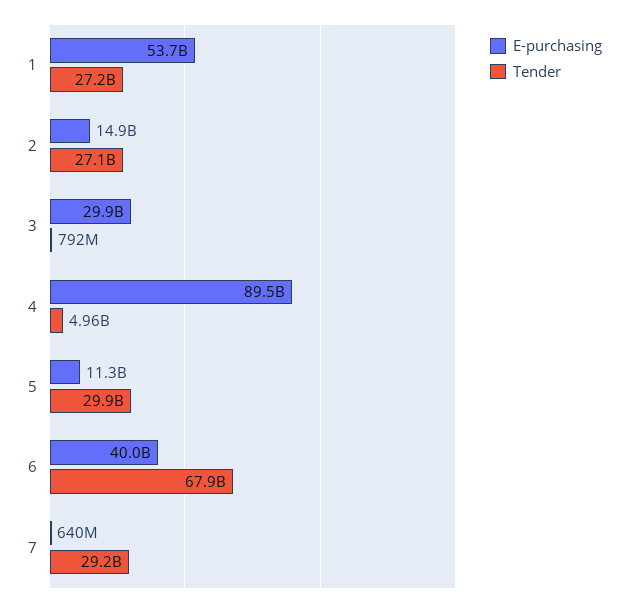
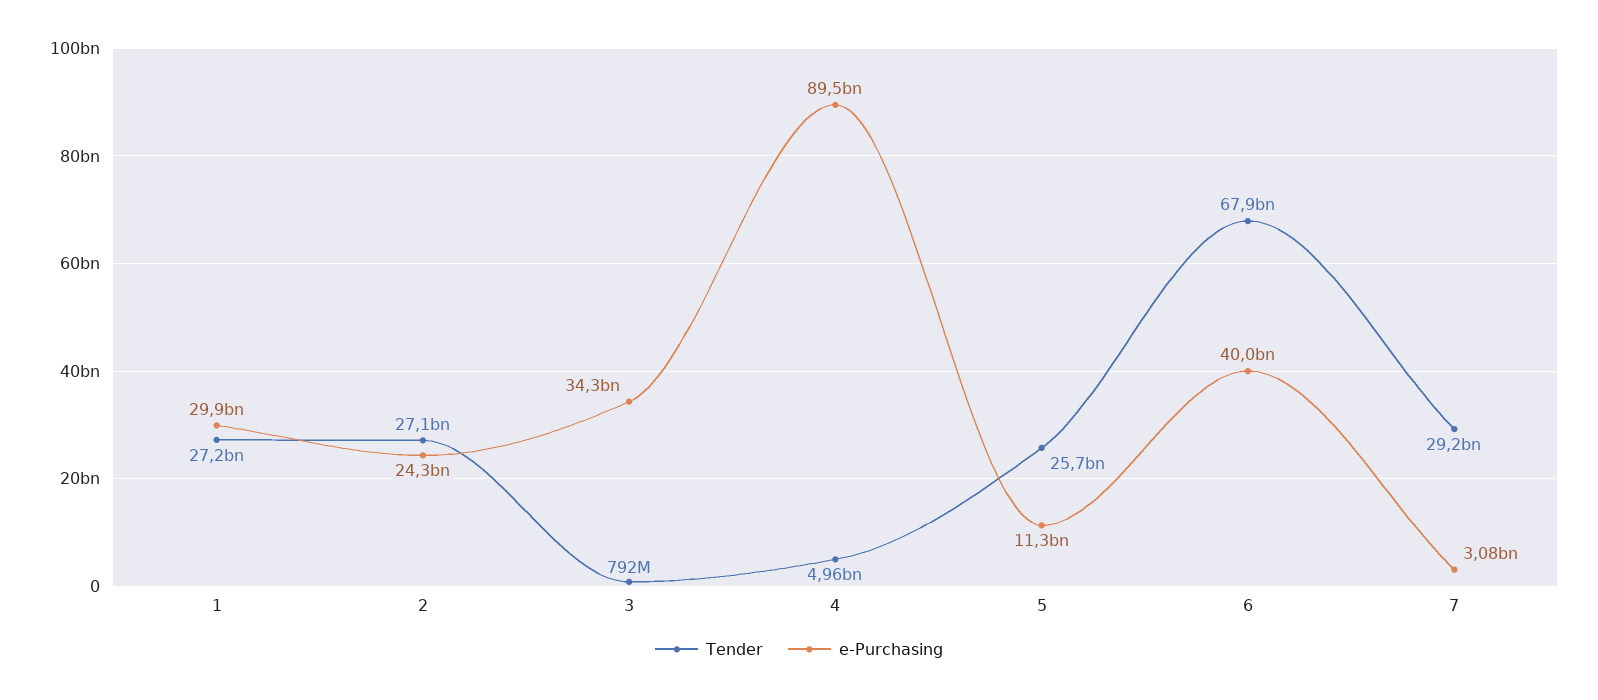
  {
    "E-purchasing": {
-     "1": 53700000000,
+     "1": 29900000000,
-     "2": 14900000000,
+     "2": 24300000000,
-     "3": 29900000000,
+     "3": 34300000000,
      "4": 89500000000,
      "5": 11300000000,
      "6": 40000000000,
-     "7": 640000000
+     "7": 3080000000
    },
    "Tender": {
      "1": 27200000000,
      "2": 27100000000,
      "3": 792000000,
      "4": 4960000000,
-     "5": 29900000000,
+     "5": 25700000000,
      "6": 67900000000,
      "7": 29200000000
    }
  }

